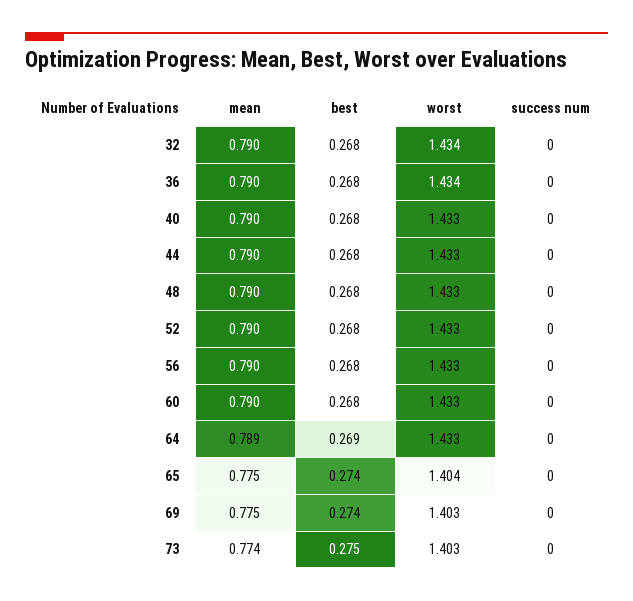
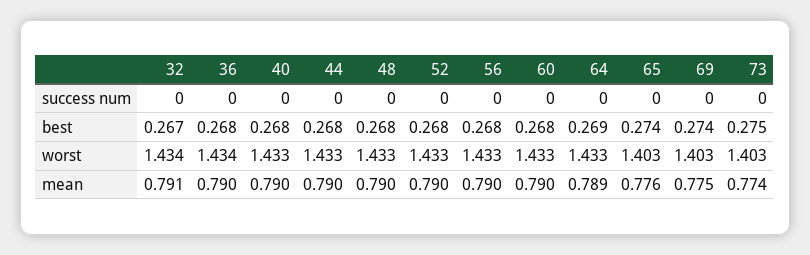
  {
    "mean": {
-     "32": 0.79,
+     "32": 0.791,
      "36": 0.79,
      "40": 0.79,
      "44": 0.79,
      "48": 0.79,
      "52": 0.79,
      "56": 0.79,
      "60": 0.79,
      "64": 0.789,
-     "65": 0.775,
+     "65": 0.776,
      "69": 0.775,
      "73": 0.774
    },
    "best": {
-     "32": 0.268,
+     "32": 0.267,
      "36": 0.268,
      "40": 0.268,
      "44": 0.268,
      "48": 0.268,
      "52": 0.268,
      "56": 0.268,
      "60": 0.268,
      "64": 0.269,
      "65": 0.274,
      "69": 0.274,
      "73": 0.275
    },
    "worst": {
      "32": 1.434,
      "36": 1.434,
      "40": 1.433,
      "44": 1.433,
      "48": 1.433,
      "52": 1.433,
      "56": 1.433,
      "60": 1.433,
      "64": 1.433,
-     "65": 1.404,
+     "65": 1.403,
      "69": 1.403,
      "73": 1.403
    },
    "success num": {
      "32": 0,
      "36": 0,
      "40": 0,
      "44": 0,
      "48": 0,
      "52": 0,
      "56": 0,
      "60": 0,
      "64": 0,
      "65": 0,
      "69": 0,
      "73": 0
    }
  }

